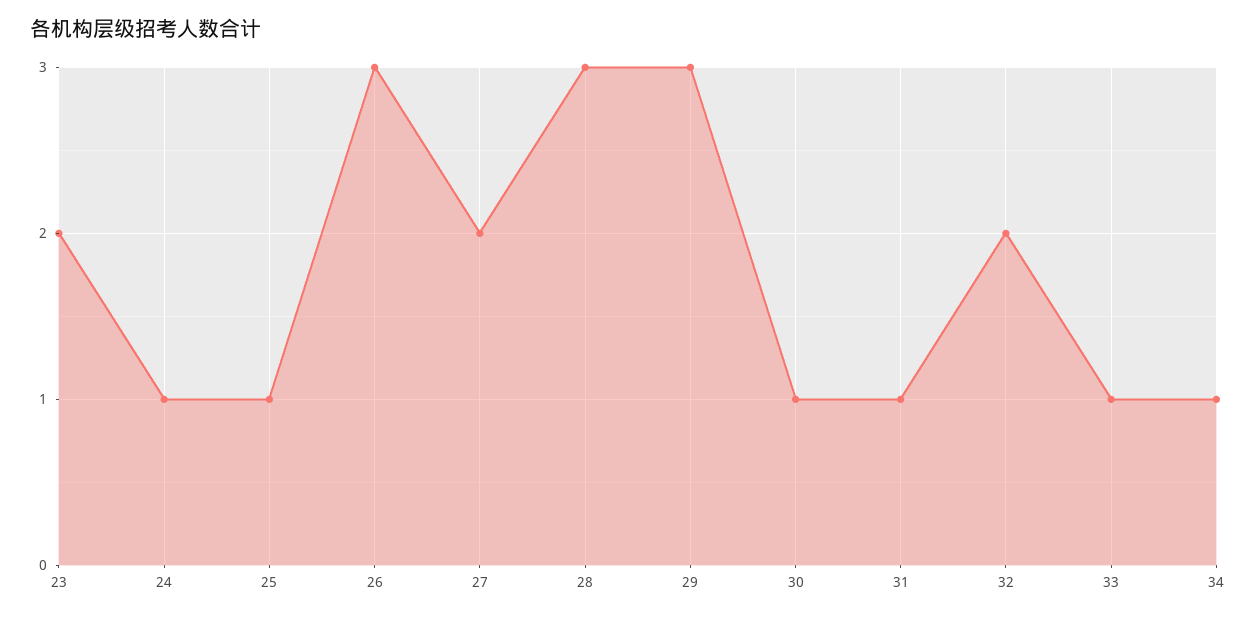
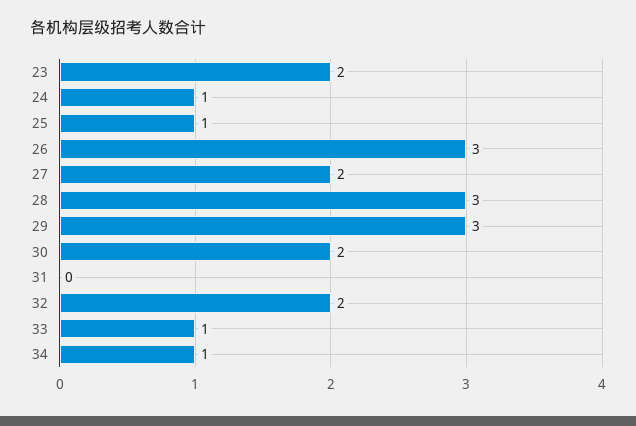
  {
    "23": 2,
    "24": 1,
    "25": 1,
    "26": 3,
    "27": 2,
    "28": 3,
    "29": 3,
-   "30": 1,
+   "30": 2,
-   "31": 1,
+   "31": 0,
    "32": 2,
    "33": 1,
    "34": 1
  }

